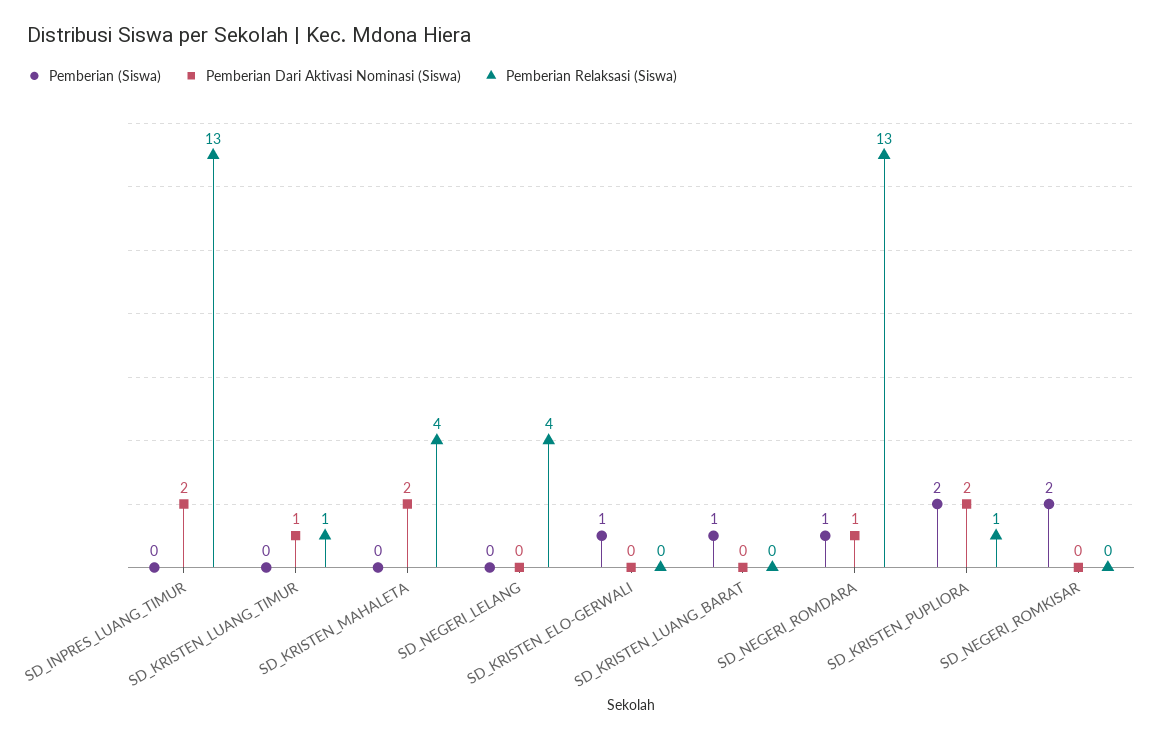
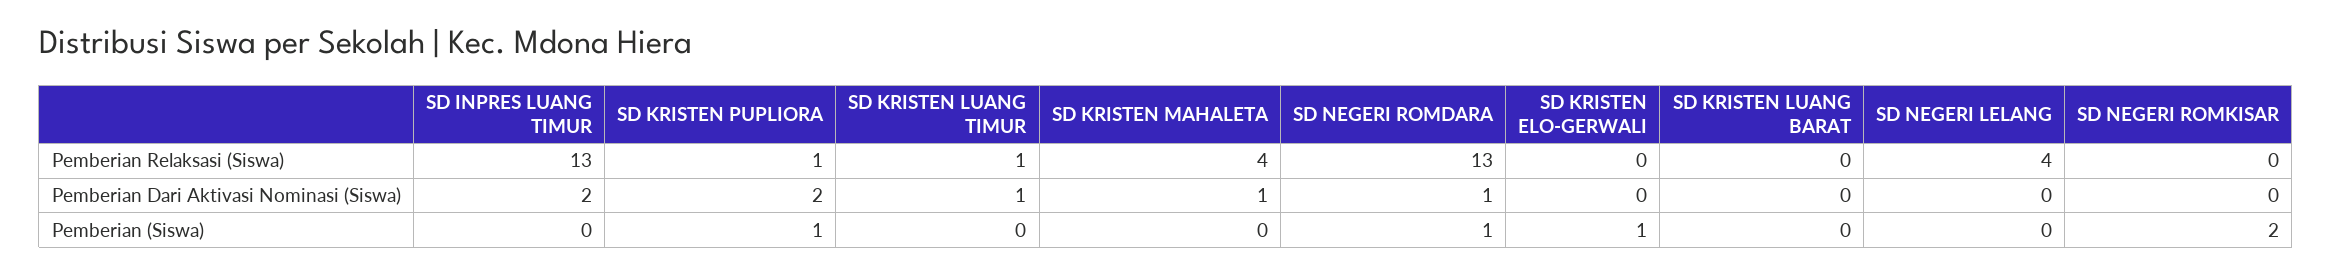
  {
    "Pemberian (Siswa)": {
      "SD_INPRES_LUANG_TIMUR": 0,
      "SD_KRISTEN_LUANG_TIMUR": 0,
      "SD_KRISTEN_MAHALETA": 0,
      "SD_NEGERI_LELANG": 0,
      "SD_KRISTEN_ELO-GERWALI": 1,
-     "SD_KRISTEN_LUANG_BARAT": 1,
+     "SD_KRISTEN_LUANG_BARAT": 0,
      "SD_NEGERI_ROMDARA": 1,
-     "SD_KRISTEN_PUPLIORA": 2,
+     "SD_KRISTEN_PUPLIORA": 1,
      "SD_NEGERI_ROMKISAR": 2
    },
    "Pemberian Dari Aktivasi Nominasi (Siswa)": {
      "SD_INPRES_LUANG_TIMUR": 2,
      "SD_KRISTEN_LUANG_TIMUR": 1,
-     "SD_KRISTEN_MAHALETA": 2,
+     "SD_KRISTEN_MAHALETA": 1,
      "SD_NEGERI_LELANG": 0,
      "SD_KRISTEN_ELO-GERWALI": 0,
      "SD_KRISTEN_LUANG_BARAT": 0,
      "SD_NEGERI_ROMDARA": 1,
      "SD_KRISTEN_PUPLIORA": 2,
      "SD_NEGERI_ROMKISAR": 0
    },
    "Pemberian Relaksasi (Siswa)": {
      "SD_INPRES_LUANG_TIMUR": 13,
      "SD_KRISTEN_LUANG_TIMUR": 1,
      "SD_KRISTEN_MAHALETA": 4,
      "SD_NEGERI_LELANG": 4,
      "SD_KRISTEN_ELO-GERWALI": 0,
      "SD_KRISTEN_LUANG_BARAT": 0,
      "SD_NEGERI_ROMDARA": 13,
      "SD_KRISTEN_PUPLIORA": 1,
      "SD_NEGERI_ROMKISAR": 0
    }
  }

